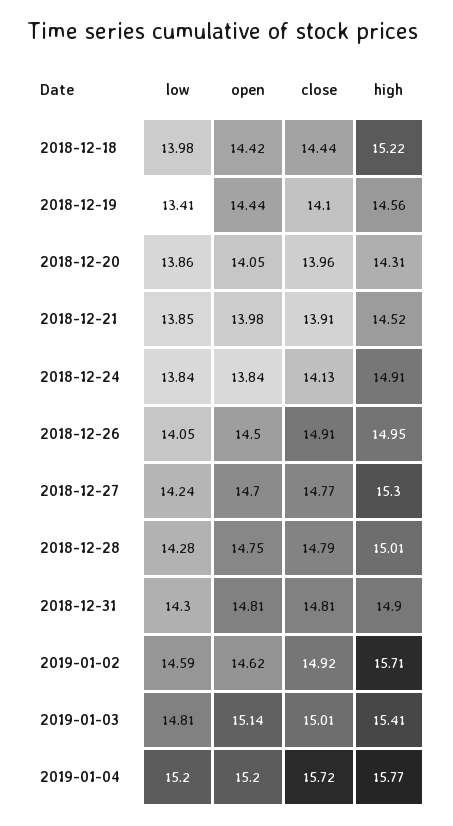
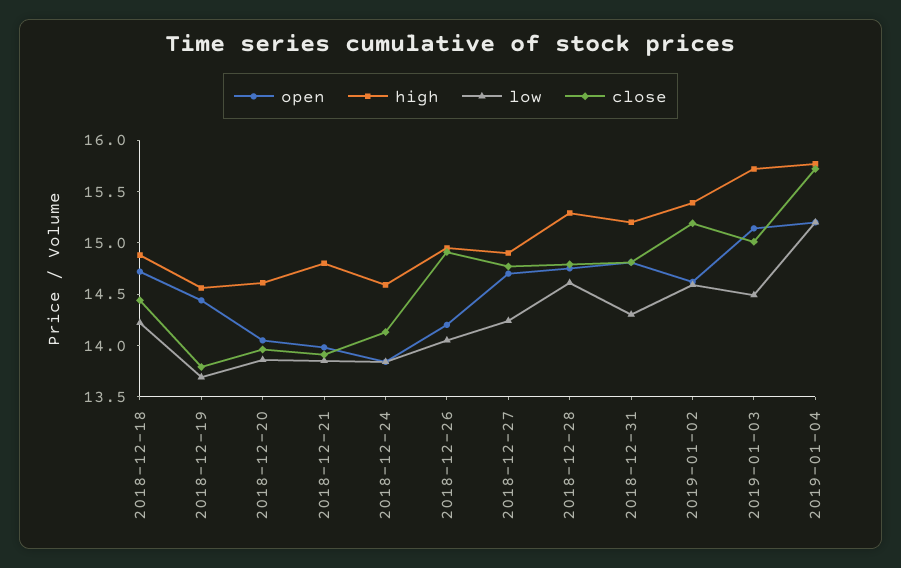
  {
    "low": {
-     "2018-12-18": 13.98,
+     "2018-12-18": 14.2,
-     "2018-12-19": 13.41,
+     "2018-12-19": 13.7,
      "2018-12-20": 13.86,
      "2018-12-21": 13.85,
      "2018-12-24": 13.84,
      "2018-12-26": 14.05,
      "2018-12-27": 14.24,
-     "2018-12-28": 14.28,
+     "2018-12-28": 14.6,
      "2018-12-31": 14.3,
      "2019-01-02": 14.59,
-     "2019-01-03": 14.81,
+     "2019-01-03": 14.5,
      "2019-01-04": 15.2
    },
    "open": {
-     "2018-12-18": 14.42,
+     "2018-12-18": 14.7,
      "2018-12-19": 14.44,
      "2018-12-20": 14.05,
      "2018-12-21": 13.98,
      "2018-12-24": 13.84,
-     "2018-12-26": 14.5,
+     "2018-12-26": 14.2,
      "2018-12-27": 14.7,
      "2018-12-28": 14.75,
      "2018-12-31": 14.81,
      "2019-01-02": 14.62,
      "2019-01-03": 15.14,
      "2019-01-04": 15.2
    },
    "close": {
      "2018-12-18": 14.44,
-     "2018-12-19": 14.1,
+     "2018-12-19": 13.8,
      "2018-12-20": 13.96,
      "2018-12-21": 13.91,
      "2018-12-24": 14.13,
      "2018-12-26": 14.91,
      "2018-12-27": 14.77,
      "2018-12-28": 14.79,
      "2018-12-31": 14.81,
-     "2019-01-02": 14.92,
+     "2019-01-02": 15.2,
      "2019-01-03": 15.01,
      "2019-01-04": 15.72
    },
    "high": {
-     "2018-12-18": 15.22,
+     "2018-12-18": 14.9,
      "2018-12-19": 14.56,
-     "2018-12-20": 14.31,
+     "2018-12-20": 14.6,
-     "2018-12-21": 14.52,
+     "2018-12-21": 14.8,
-     "2018-12-24": 14.91,
+     "2018-12-24": 14.6,
      "2018-12-26": 14.95,
-     "2018-12-27": 15.3,
+     "2018-12-27": 14.9,
-     "2018-12-28": 15.01,
+     "2018-12-28": 15.3,
-     "2018-12-31": 14.9,
+     "2018-12-31": 15.2,
-     "2019-01-02": 15.71,
+     "2019-01-02": 15.4,
-     "2019-01-03": 15.41,
+     "2019-01-03": 15.7,
      "2019-01-04": 15.77
    }
  }

